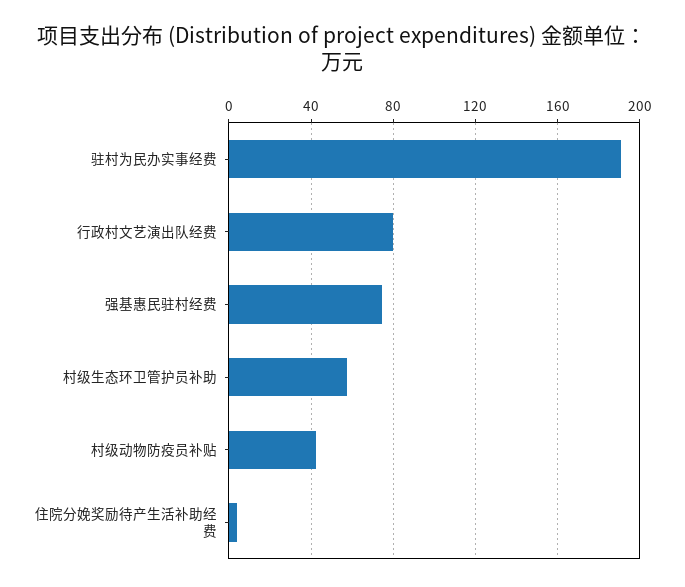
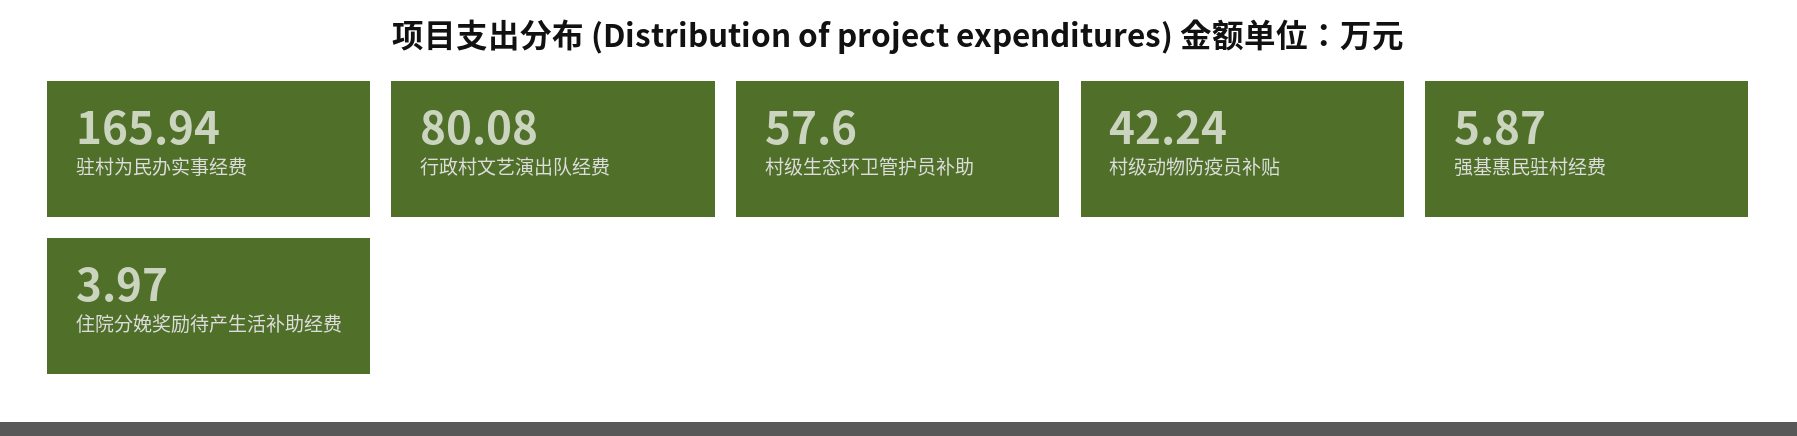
  {
-   "驻村为民办实事经费": 190,
+   "驻村为民办实事经费": 165.94,
    "行政村文艺演出队经费": 80.08,
-   "强基惠民驻村经费": 75,
+   "强基惠民驻村经费": 5.87,
    "村级生态环卫管护员补助": 57.6,
    "村级动物防疫员补贴": 42.24,
    "住院分娩奖励待产生活补助经费": 3.97
  }

